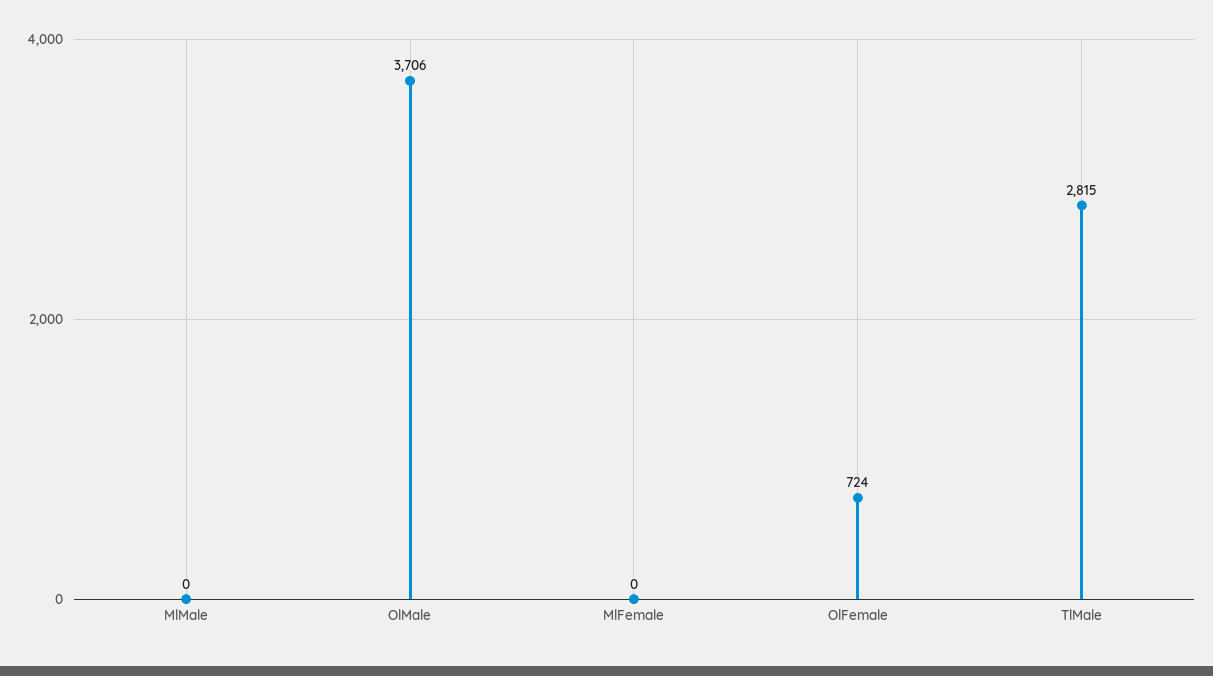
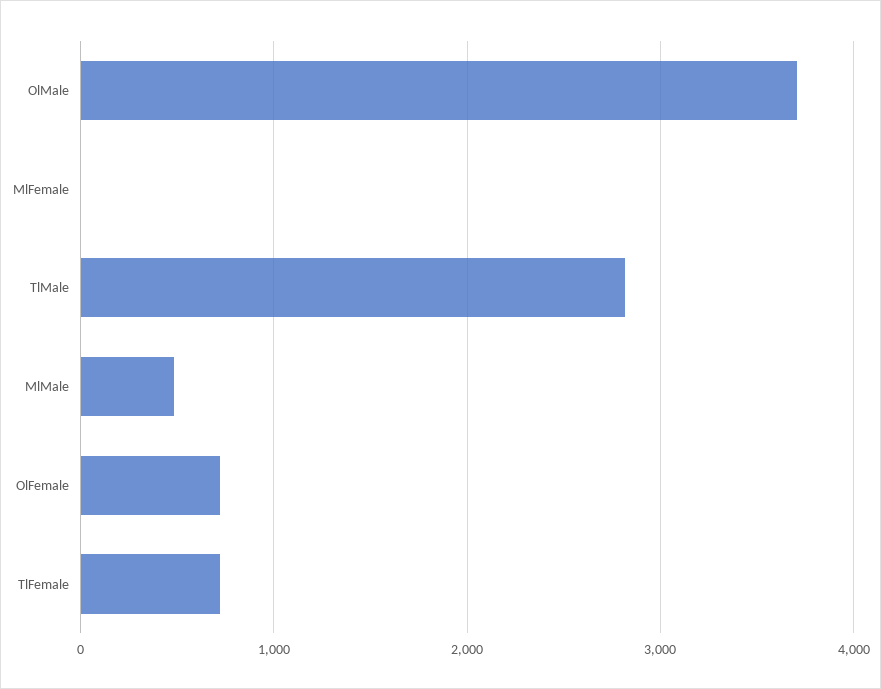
  {
-   "MlMale": 0,
+   "MlMale": 500,
    "OlMale": 3706,
    "MlFemale": 0,
    "OlFemale": 724,
-   "TlMale": 2815
+   "TlMale": 2815,
+   "TlFemale": 700
  }

